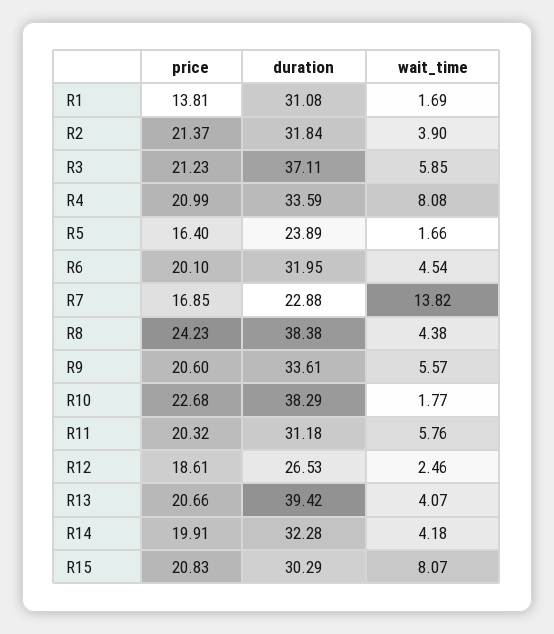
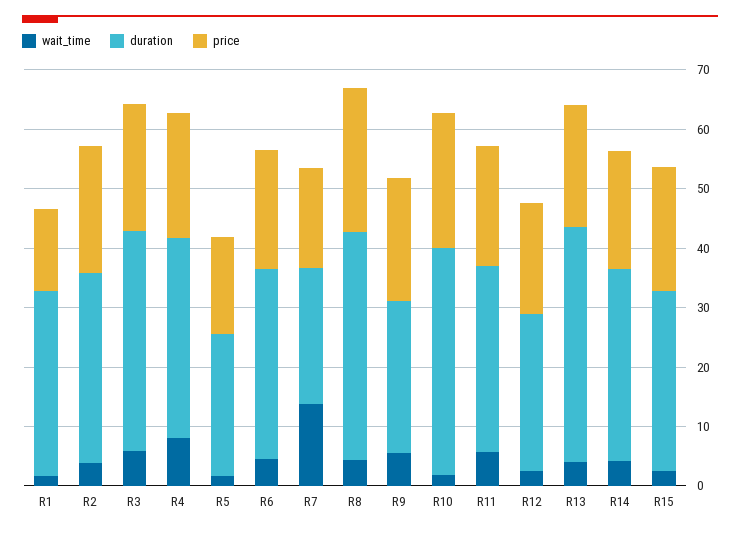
  {
    "price": {
      "R1": 13.81,
      "R2": 21.37,
      "R3": 21.23,
      "R4": 20.99,
      "R5": 16.4,
      "R6": 20.1,
      "R7": 16.85,
      "R8": 24.23,
      "R9": 20.6,
      "R10": 22.68,
      "R11": 20.32,
      "R12": 18.61,
      "R13": 20.66,
      "R14": 19.91,
      "R15": 20.83
    },
    "duration": {
      "R1": 31.08,
      "R2": 31.84,
      "R3": 37.11,
      "R4": 33.59,
      "R5": 23.89,
      "R6": 31.95,
      "R7": 22.88,
      "R8": 38.38,
-     "R9": 33.61,
+     "R9": 26,
      "R10": 38.29,
      "R11": 31.18,
      "R12": 26.53,
      "R13": 39.42,
      "R14": 32.28,
      "R15": 30.29
    },
    "wait_time": {
      "R1": 1.69,
      "R2": 3.9,
      "R3": 5.85,
      "R4": 8.08,
      "R5": 1.66,
      "R6": 4.54,
      "R7": 13.82,
      "R8": 4.38,
      "R9": 5.57,
      "R10": 1.77,
      "R11": 5.76,
      "R12": 2.46,
      "R13": 4.07,
      "R14": 4.18,
-     "R15": 8.07
+     "R15": 2
    }
  }

